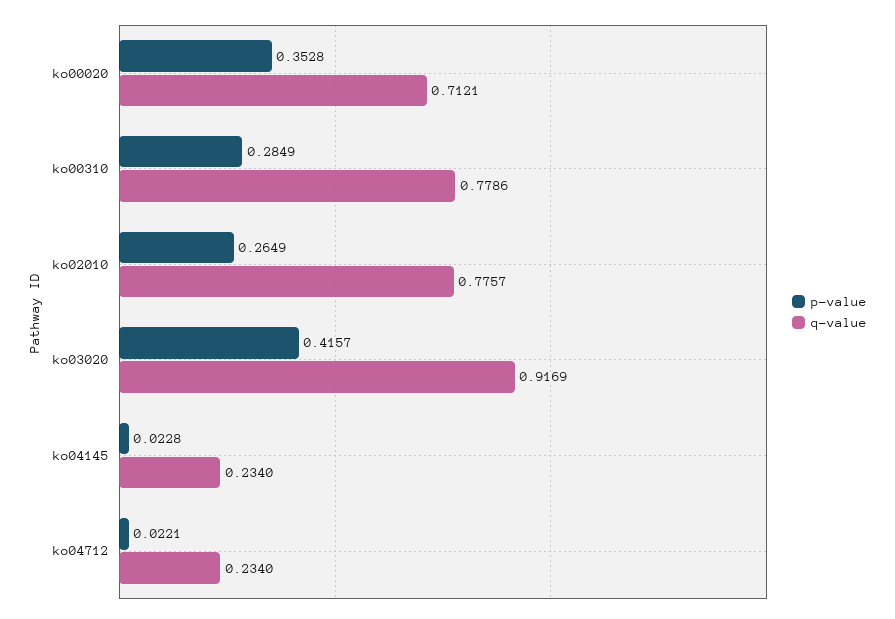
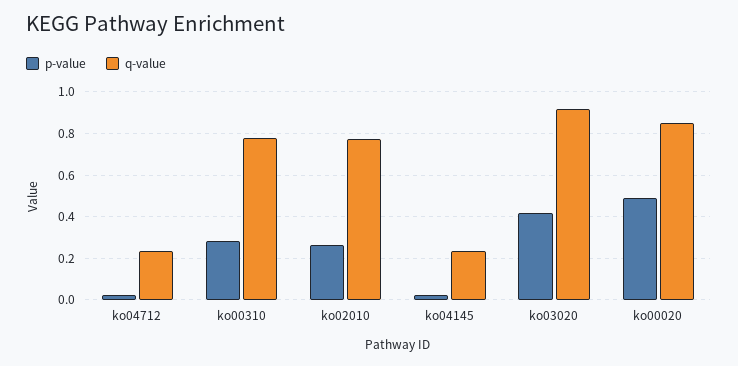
  {
    "p-value": {
-     "ko00020": 0.3528,
+     "ko00020": 0.5,
      "ko00310": 0.2849,
      "ko02010": 0.2649,
      "ko03020": 0.4157,
      "ko04145": 0.0228,
      "ko04712": 0.0221
    },
    "q-value": {
-     "ko00020": 0.7121,
+     "ko00020": 0.85,
      "ko00310": 0.7786,
      "ko02010": 0.7757,
      "ko03020": 0.9169,
      "ko04145": 0.234,
      "ko04712": 0.234
    }
  }

